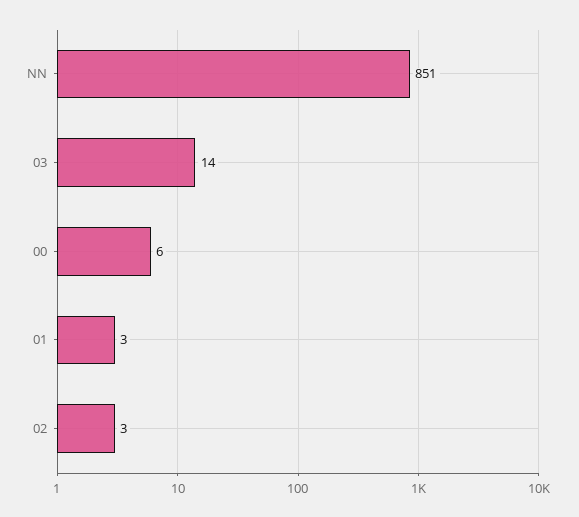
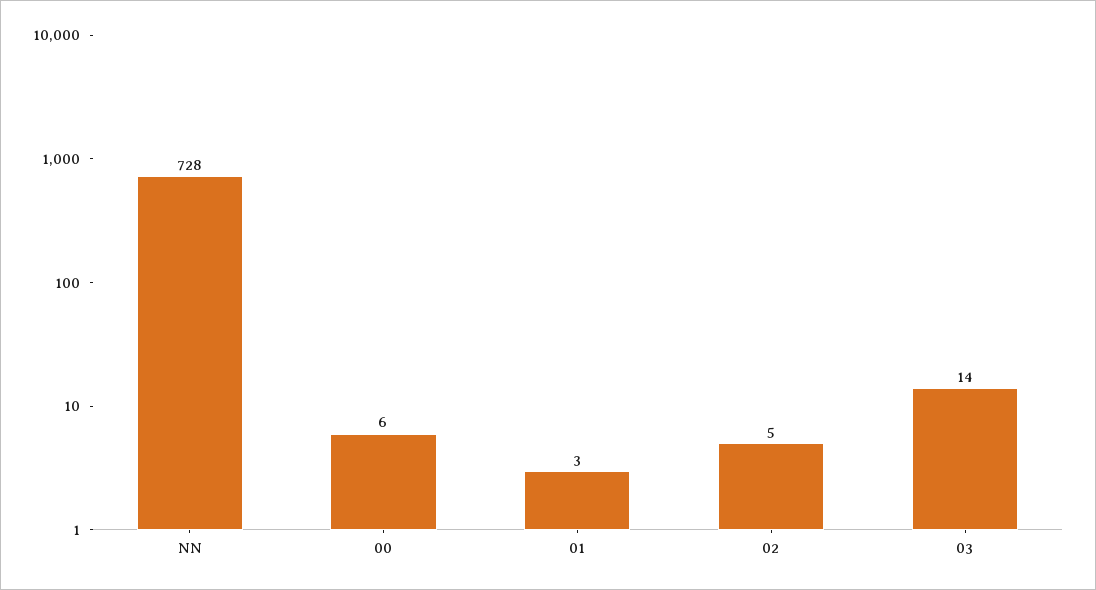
  {
-   "NN": 851,
+   "NN": 728,
    "03": 14,
    "00": 6,
    "01": 3,
-   "02": 3
+   "02": 5
  }

